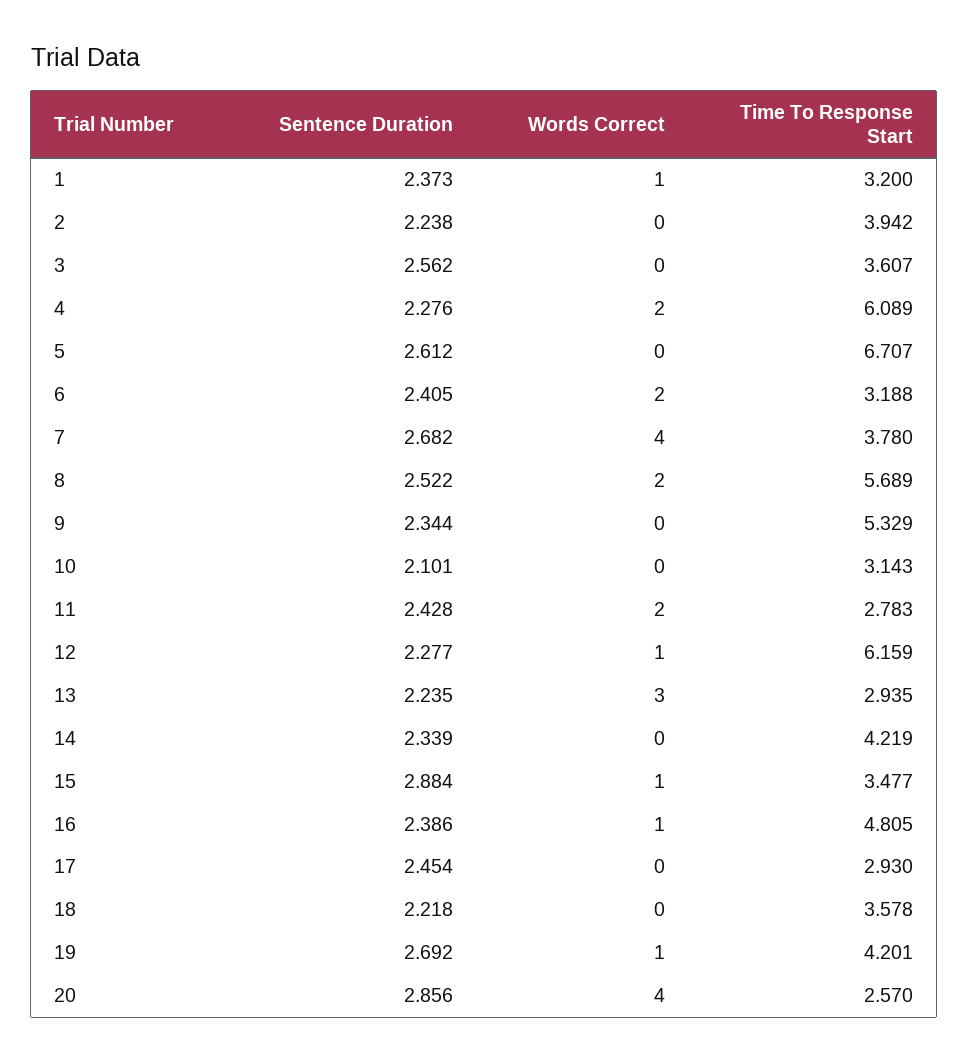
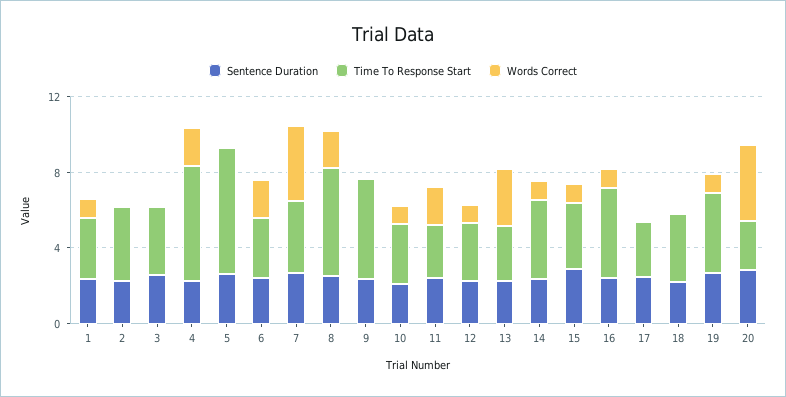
  {
    "Sentence Duration": {
      "1": 2.373,
      "2": 2.238,
      "3": 2.562,
      "4": 2.276,
      "5": 2.612,
      "6": 2.405,
      "7": 2.682,
      "8": 2.522,
      "9": 2.344,
      "10": 2.101,
      "11": 2.428,
      "12": 2.277,
      "13": 2.235,
      "14": 2.339,
      "15": 2.884,
      "16": 2.386,
      "17": 2.454,
      "18": 2.218,
      "19": 2.692,
      "20": 2.856
    },
    "Words Correct": {
      "1": 1,
      "2": 0,
      "3": 0,
      "4": 2,
      "5": 0,
      "6": 2,
      "7": 4,
      "8": 2,
      "9": 0,
-     "10": 0,
+     "10": 1,
      "11": 2,
      "12": 1,
      "13": 3,
-     "14": 0,
+     "14": 1,
      "15": 1,
      "16": 1,
      "17": 0,
      "18": 0,
      "19": 1,
      "20": 4
    },
    "Time To Response Start": {
      "1": 3.2,
      "2": 3.942,
      "3": 3.607,
      "4": 6.089,
      "5": 6.707,
      "6": 3.188,
      "7": 3.78,
      "8": 5.689,
      "9": 5.329,
      "10": 3.143,
      "11": 2.783,
-     "12": 6.159,
+     "12": 3,
      "13": 2.935,
      "14": 4.219,
      "15": 3.477,
      "16": 4.805,
      "17": 2.93,
      "18": 3.578,
      "19": 4.201,
      "20": 2.57
    }
  }

